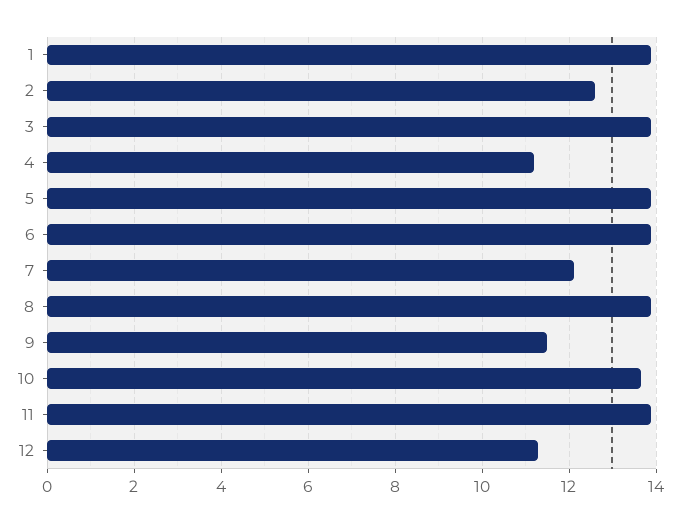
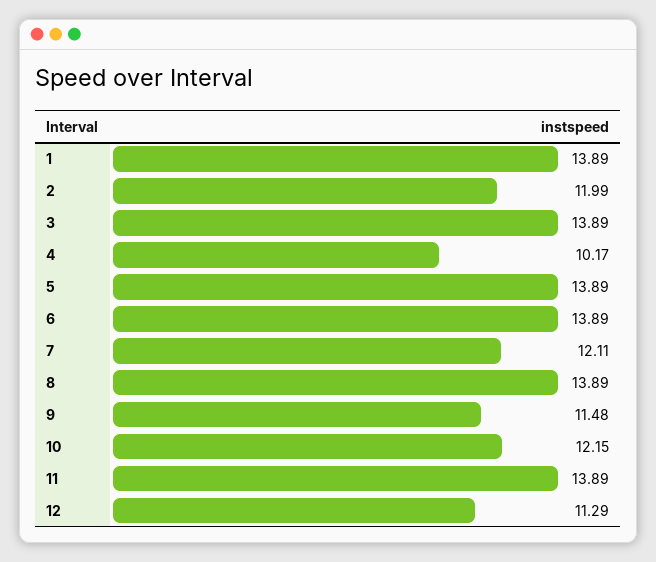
  {
    "1": 13.89,
-   "2": 12.6,
+   "2": 11.99,
    "3": 13.89,
-   "4": 11.2,
+   "4": 10.17,
    "5": 13.89,
    "6": 13.89,
    "7": 12.11,
    "8": 13.89,
    "9": 11.48,
-   "10": 13.6,
+   "10": 12.15,
    "11": 13.89,
    "12": 11.29
  }

